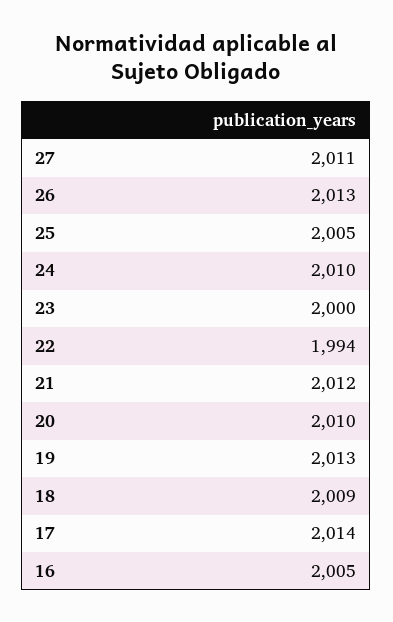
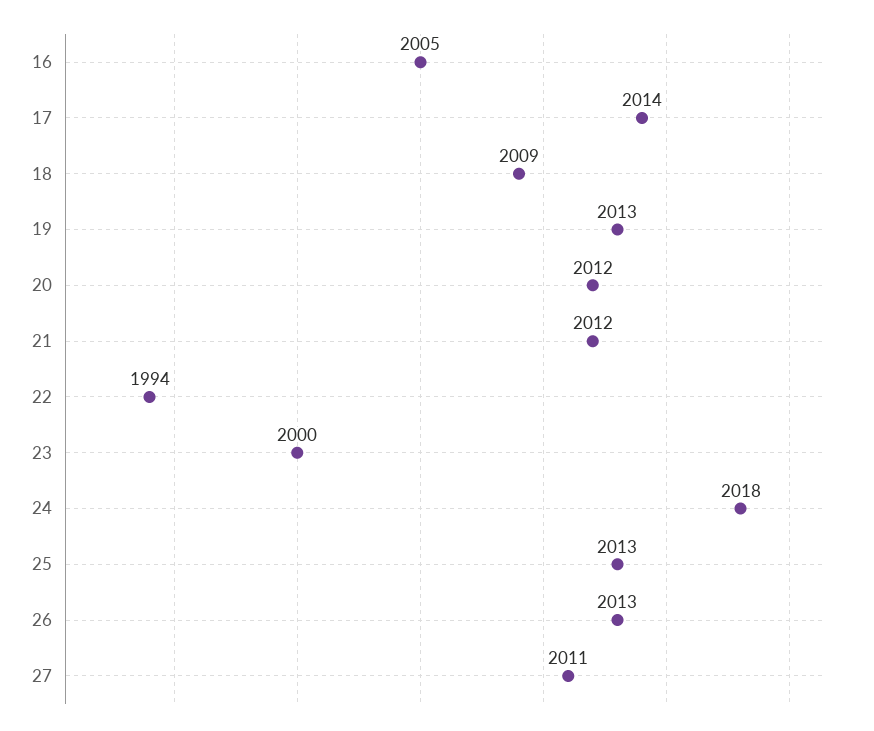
  {
    "27": 2011,
    "26": 2013,
-   "25": 2005,
+   "25": 2013,
-   "24": 2010,
+   "24": 2018,
    "23": 2000,
    "22": 1994,
    "21": 2012,
-   "20": 2010,
+   "20": 2012,
    "19": 2013,
    "18": 2009,
    "17": 2014,
    "16": 2005
  }

